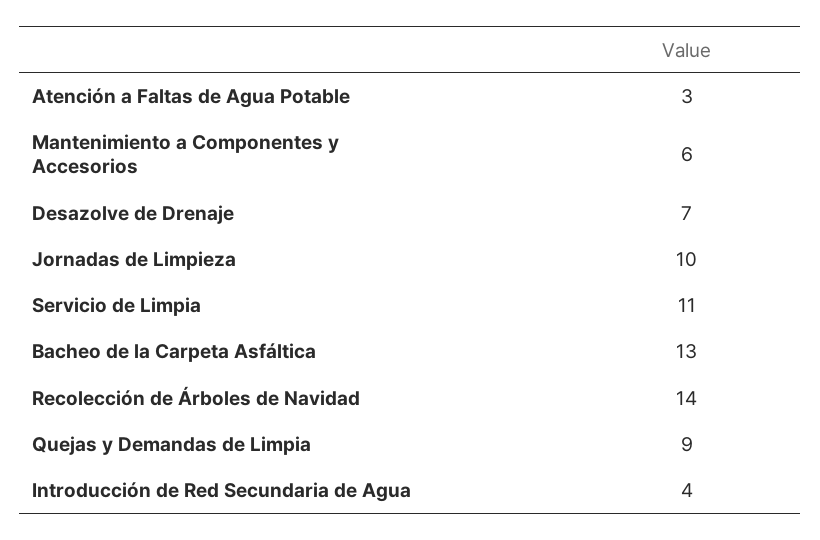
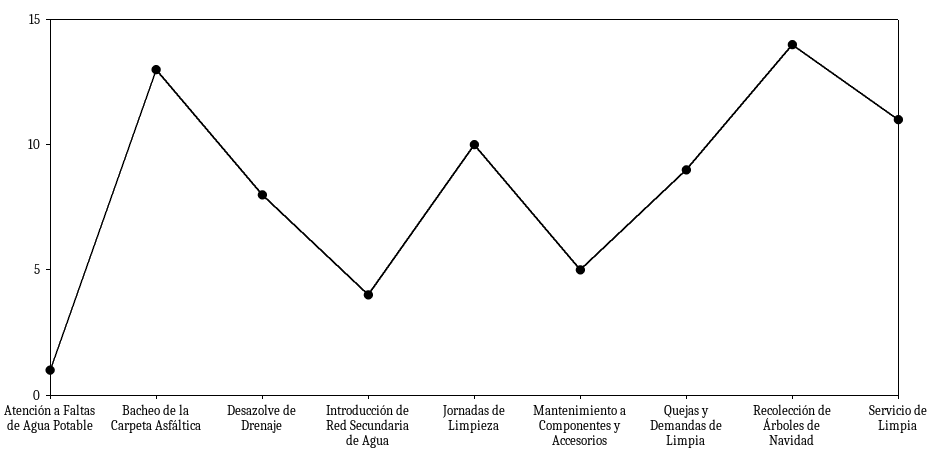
  {
-   "Atención a Faltas de Agua Potable": 3,
+   "Atención a Faltas de Agua Potable": 1,
-   "Mantenimiento a Componentes y Accesorios": 6,
+   "Mantenimiento a Componentes y Accesorios": 5,
-   "Desazolve de Drenaje": 7,
+   "Desazolve de Drenaje": 8,
    "Jornadas de Limpieza": 10,
    "Servicio de Limpia": 11,
    "Bacheo de la Carpeta Asfáltica": 13,
    "Recolección de Árboles de Navidad": 14,
    "Quejas y Demandas de Limpia": 9,
    "Introducción de Red Secundaria de Agua": 4
  }

